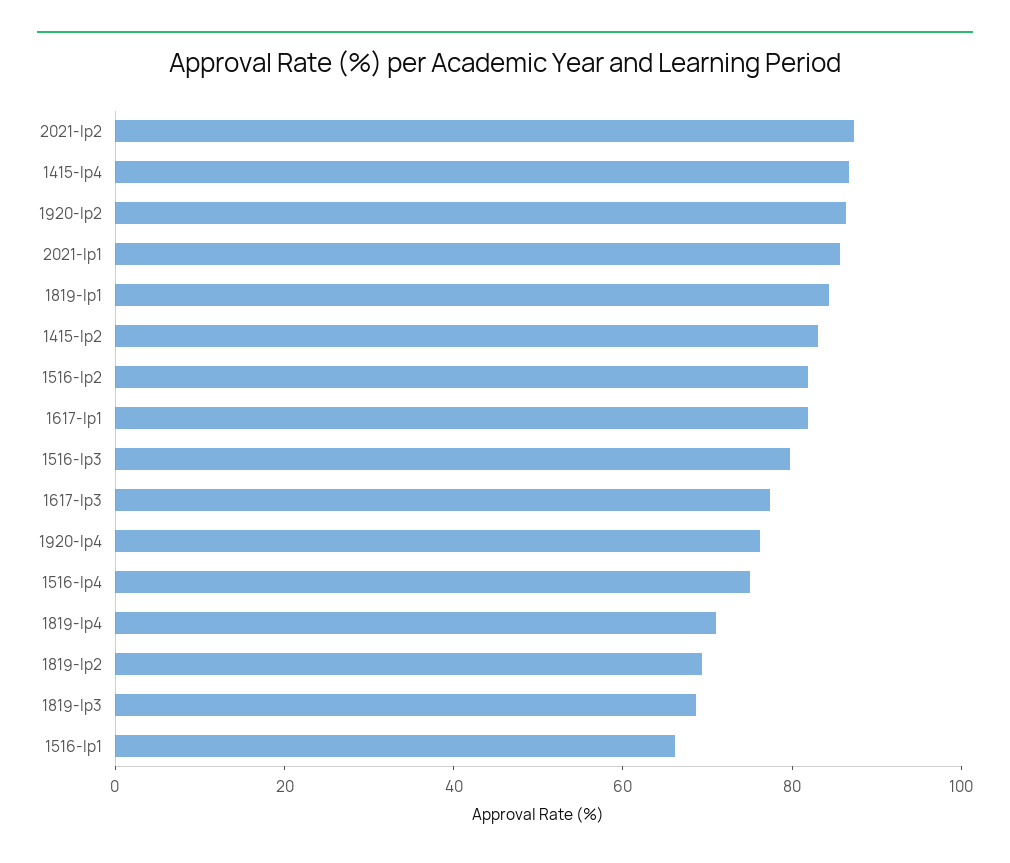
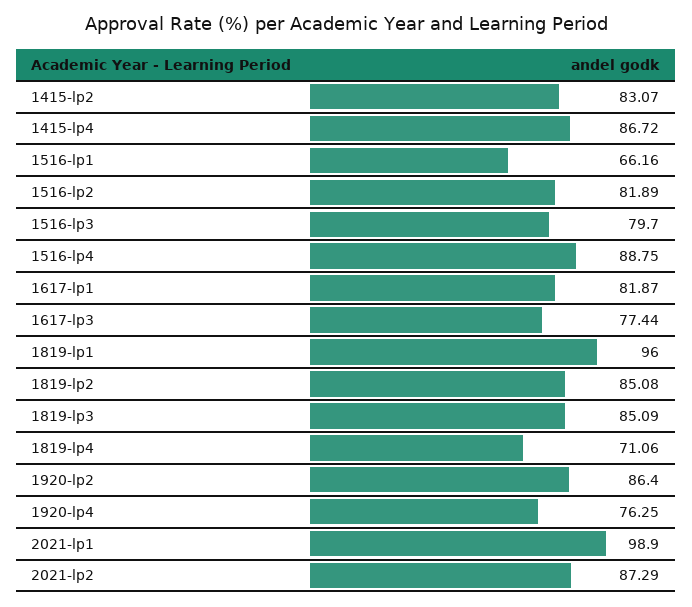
  {
    "2021-lp2": 87.29,
    "1415-lp4": 86.72,
    "1920-lp2": 86.4,
-   "2021-lp1": 85,
+   "2021-lp1": 98.9,
-   "1819-lp1": 85,
+   "1819-lp1": 96,
    "1415-lp2": 83.07,
    "1516-lp2": 81.89,
    "1617-lp1": 81.87,
    "1516-lp3": 79.7,
    "1617-lp3": 77.44,
    "1920-lp4": 76.25,
-   "1516-lp4": 75,
+   "1516-lp4": 88.75,
    "1819-lp4": 71.06,
-   "1819-lp2": 70,
+   "1819-lp2": 85.08,
-   "1819-lp3": 70,
+   "1819-lp3": 85.09,
    "1516-lp1": 66.16
  }

